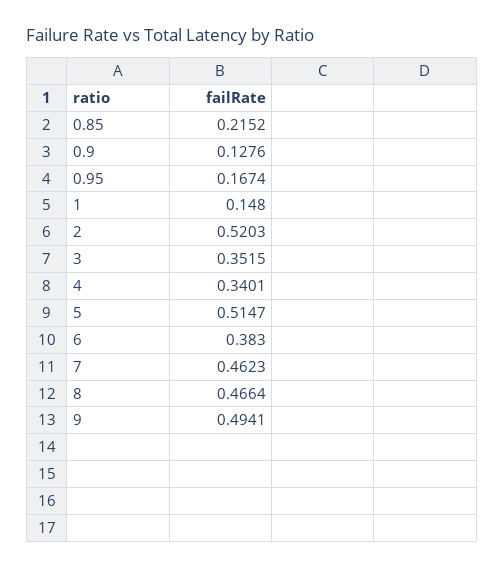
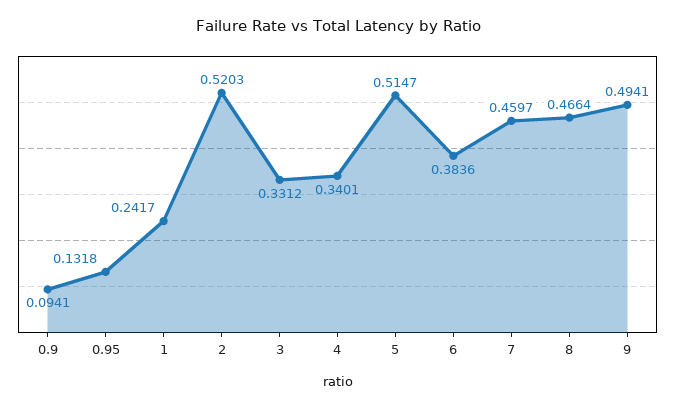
  {
-   "0.85": 0.2152,
-   "0.9": 0.1276,
+   "0.9": 0.0941,
-   "0.95": 0.1674,
+   "0.95": 0.1318,
-   "1": 0.148,
+   "1": 0.2417,
    "2": 0.5203,
-   "3": 0.3515,
+   "3": 0.3312,
    "4": 0.3401,
    "5": 0.5147,
-   "6": 0.383,
+   "6": 0.3836,
-   "7": 0.4623,
+   "7": 0.4597,
    "8": 0.4664,
    "9": 0.4941
  }

